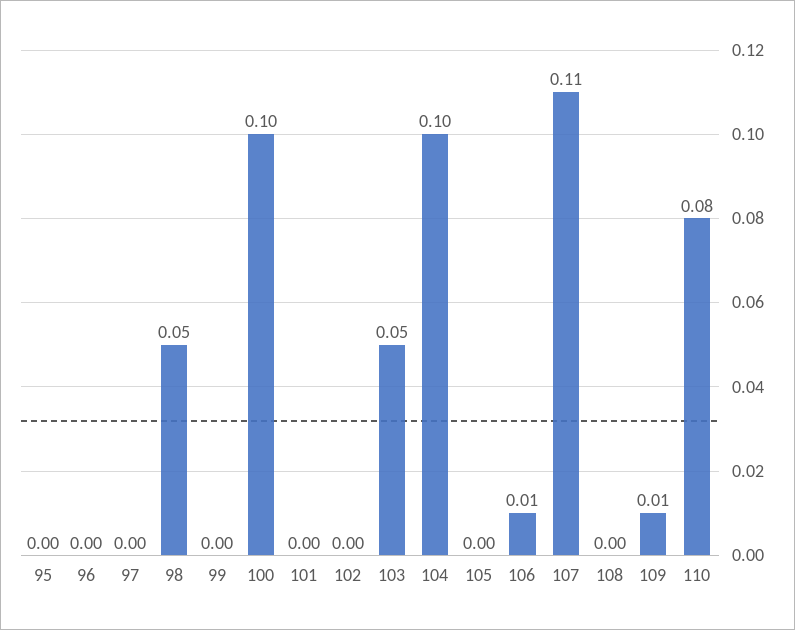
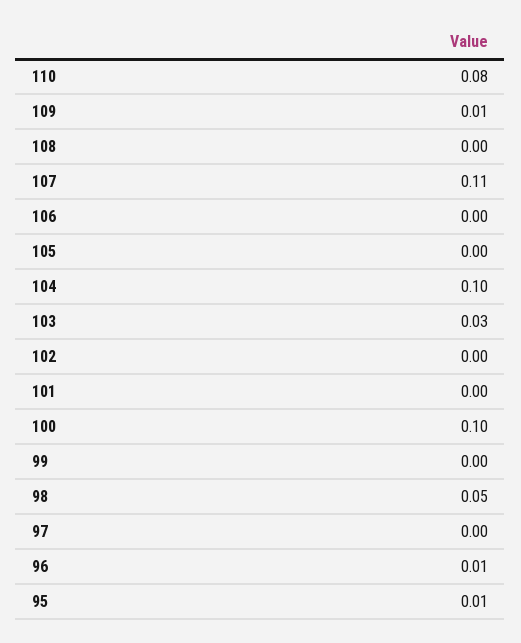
  {
-   "95": 0,
+   "95": 0.01,
-   "96": 0,
+   "96": 0.01,
    "97": 0,
    "98": 0.05,
    "99": 0,
    "100": 0.1,
    "101": 0,
    "102": 0,
-   "103": 0.05,
+   "103": 0.03,
    "104": 0.1,
    "105": 0,
-   "106": 0.01,
+   "106": 0,
    "107": 0.11,
    "108": 0,
    "109": 0.01,
    "110": 0.08
  }

